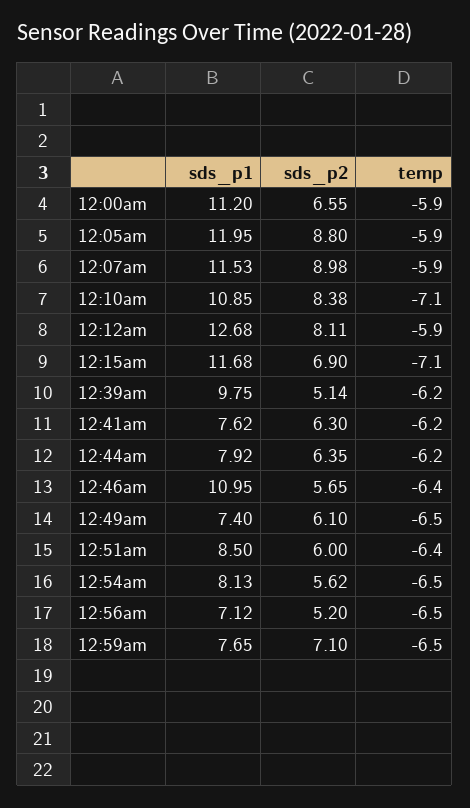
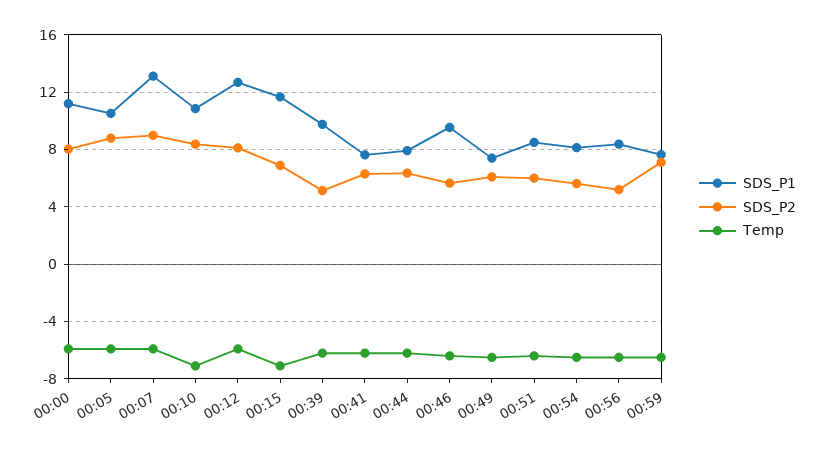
  {
    "sds_p1": {
      "12:00am": 11.2,
-     "12:05am": 11.95,
+     "12:05am": 10.5,
-     "12:07am": 11.53,
+     "12:07am": 13,
      "12:10am": 10.85,
      "12:12am": 12.68,
      "12:15am": 11.68,
      "12:39am": 9.75,
      "12:41am": 7.62,
      "12:44am": 7.92,
-     "12:46am": 10.95,
+     "12:46am": 9.5,
      "12:49am": 7.4,
      "12:51am": 8.5,
      "12:54am": 8.13,
-     "12:56am": 7.12,
+     "12:56am": 8.5,
      "12:59am": 7.65
    },
    "sds_p2": {
-     "12:00am": 6.55,
+     "12:00am": 8,
      "12:05am": 8.8,
      "12:07am": 8.98,
      "12:10am": 8.38,
      "12:12am": 8.11,
      "12:15am": 6.9,
      "12:39am": 5.14,
      "12:41am": 6.3,
      "12:44am": 6.35,
      "12:46am": 5.65,
      "12:49am": 6.1,
      "12:51am": 6,
      "12:54am": 5.62,
      "12:56am": 5.2,
      "12:59am": 7.1
    },
    "temp": {
      "12:00am": -5.9,
      "12:05am": -5.9,
      "12:07am": -5.9,
      "12:10am": -7.1,
      "12:12am": -5.9,
      "12:15am": -7.1,
      "12:39am": -6.2,
      "12:41am": -6.2,
      "12:44am": -6.2,
      "12:46am": -6.4,
      "12:49am": -6.5,
      "12:51am": -6.4,
      "12:54am": -6.5,
      "12:56am": -6.5,
      "12:59am": -6.5
    }
  }

